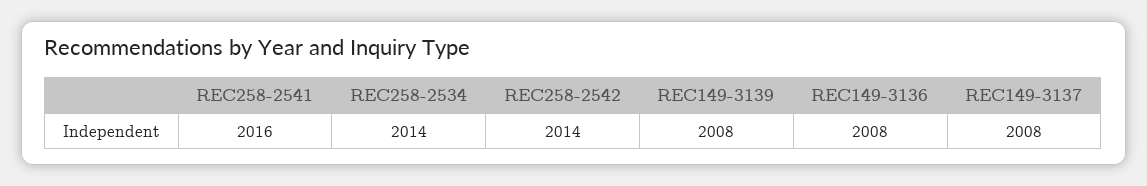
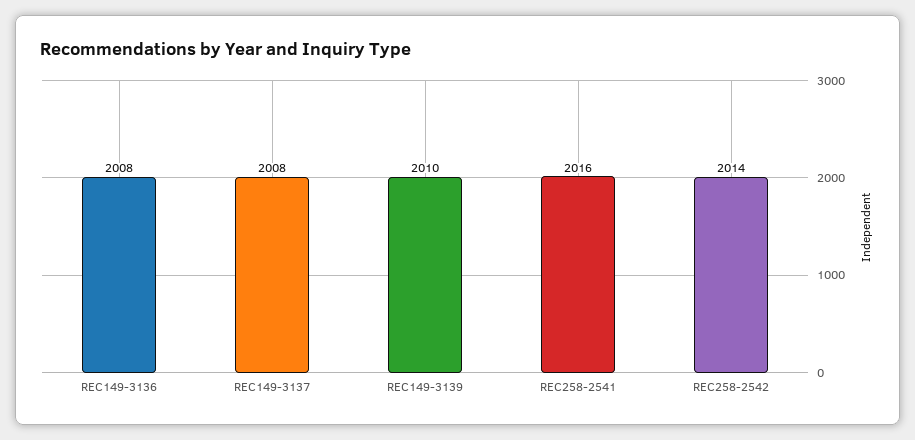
  {
    "REC258-2541": 2016,
-   "REC258-2534": 2014,
    "REC258-2542": 2014,
-   "REC149-3139": 2008,
+   "REC149-3139": 2010,
    "REC149-3136": 2008,
    "REC149-3137": 2008
  }

